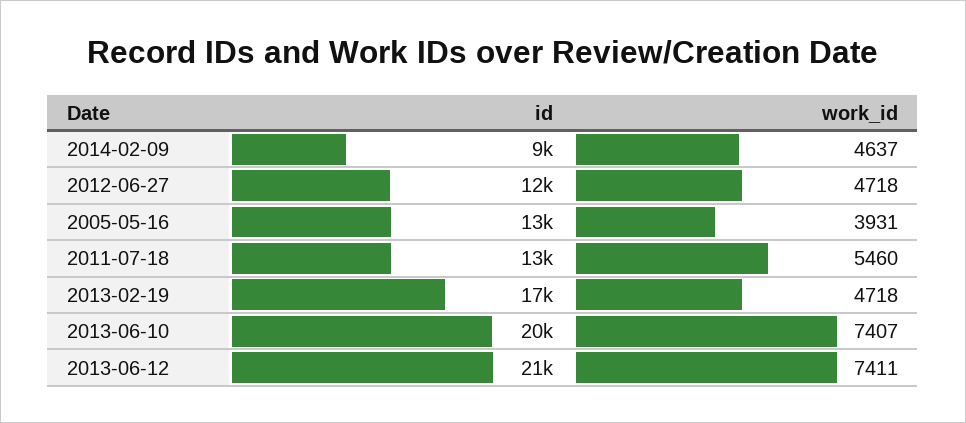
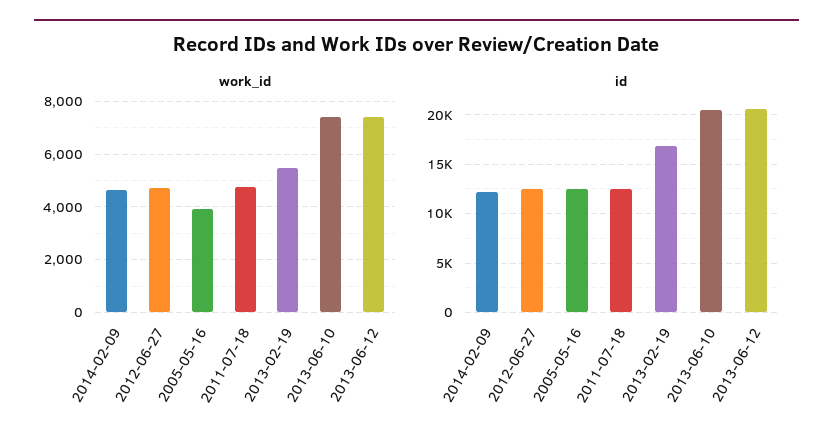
  {
    "id": {
-     "2014-02-09": 9000,
+     "2014-02-09": 12000,
      "2012-06-27": 12000,
      "2005-05-16": 13000,
      "2011-07-18": 13000,
      "2013-02-19": 17000,
      "2013-06-10": 20000,
      "2013-06-12": 21000
    },
    "work_id": {
      "2014-02-09": 4637,
      "2012-06-27": 4718,
      "2005-05-16": 3931,
-     "2011-07-18": 5460,
+     "2011-07-18": 4750,
-     "2013-02-19": 4718,
+     "2013-02-19": 5500,
      "2013-06-10": 7407,
      "2013-06-12": 7411
    }
  }

